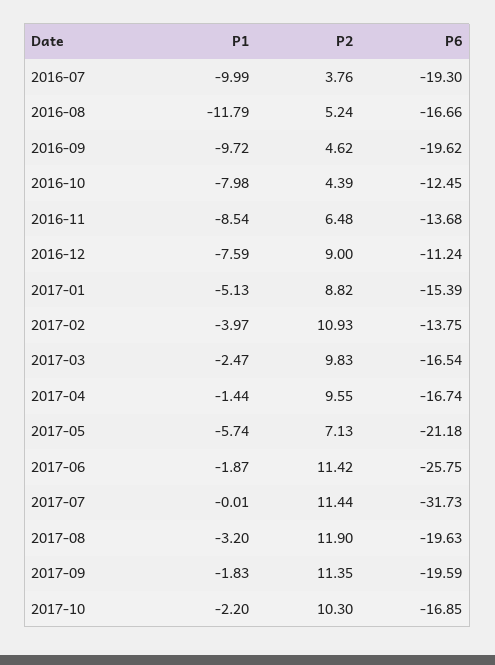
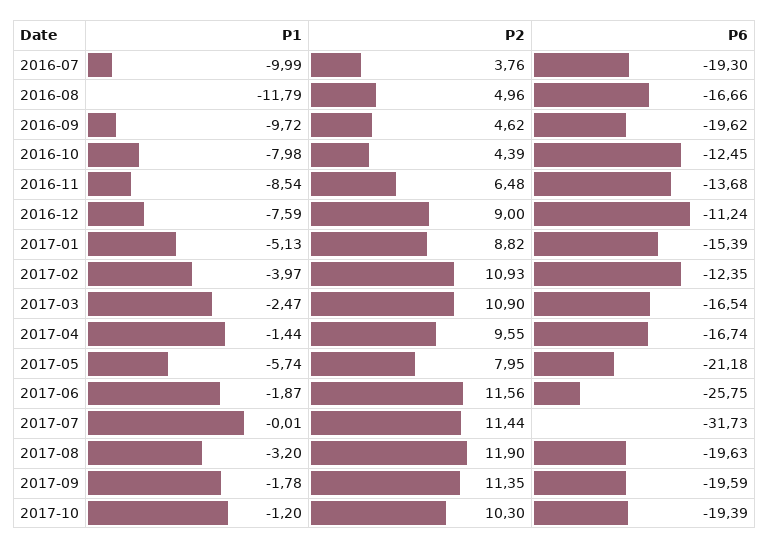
  {
    "P1": {
      "2016-07": -9.99,
      "2016-08": -11.79,
      "2016-09": -9.72,
      "2016-10": -7.98,
      "2016-11": -8.54,
      "2016-12": -7.59,
      "2017-01": -5.13,
      "2017-02": -3.97,
      "2017-03": -2.47,
      "2017-04": -1.44,
      "2017-05": -5.74,
      "2017-06": -1.87,
      "2017-07": -0.01,
      "2017-08": -3.2,
-     "2017-09": -1.83,
+     "2017-09": -1.78,
-     "2017-10": -2.2
+     "2017-10": -1.2
    },
    "P2": {
      "2016-07": 3.76,
-     "2016-08": 5.24,
+     "2016-08": 4.96,
      "2016-09": 4.62,
      "2016-10": 4.39,
      "2016-11": 6.48,
      "2016-12": 9,
      "2017-01": 8.82,
      "2017-02": 10.93,
-     "2017-03": 9.83,
+     "2017-03": 10.9,
      "2017-04": 9.55,
-     "2017-05": 7.13,
+     "2017-05": 7.95,
-     "2017-06": 11.42,
+     "2017-06": 11.56,
      "2017-07": 11.44,
      "2017-08": 11.9,
      "2017-09": 11.35,
      "2017-10": 10.3
    },
    "P6": {
      "2016-07": -19.3,
      "2016-08": -16.66,
      "2016-09": -19.62,
      "2016-10": -12.45,
      "2016-11": -13.68,
      "2016-12": -11.24,
      "2017-01": -15.39,
-     "2017-02": -13.75,
+     "2017-02": -12.35,
      "2017-03": -16.54,
      "2017-04": -16.74,
      "2017-05": -21.18,
      "2017-06": -25.75,
      "2017-07": -31.73,
      "2017-08": -19.63,
      "2017-09": -19.59,
-     "2017-10": -16.85
+     "2017-10": -19.39
    }
  }

